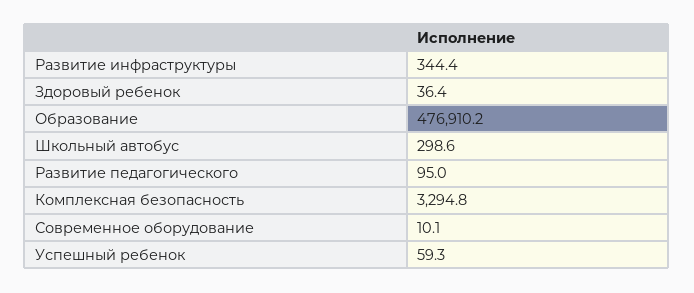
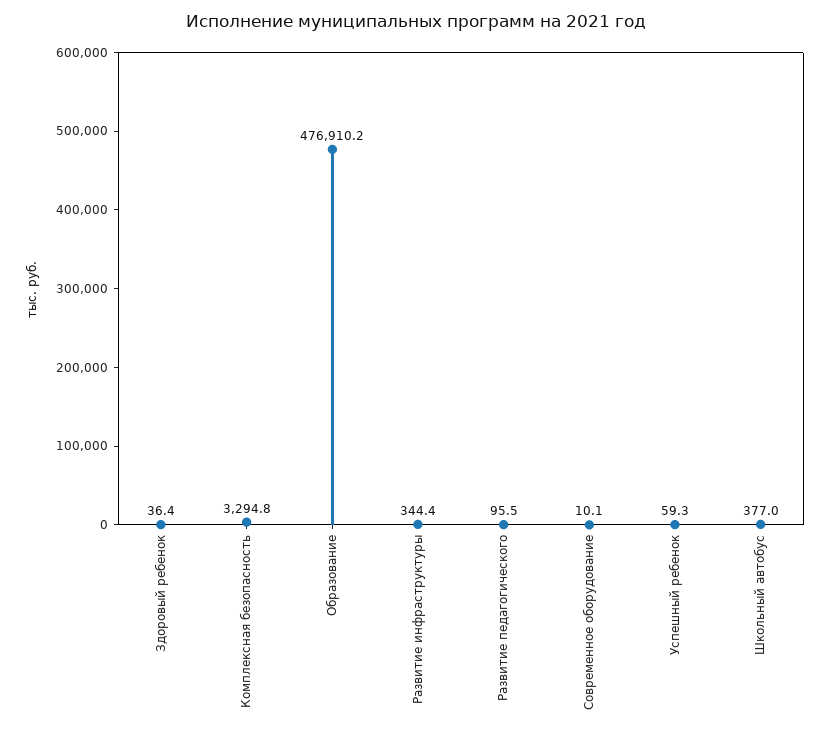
  {
    "Развитие инфраструктуры": 344.4,
    "Здоровый ребенок": 36.4,
    "Образование": 476910.2,
-   "Школьный автобус": 298.6,
+   "Школьный автобус": 377,
-   "Развитие педагогического": 95,
+   "Развитие педагогического": 95.5,
    "Комплексная безопасность": 3294.8,
    "Современное оборудование": 10.1,
    "Успешный ребенок": 59.3
  }

